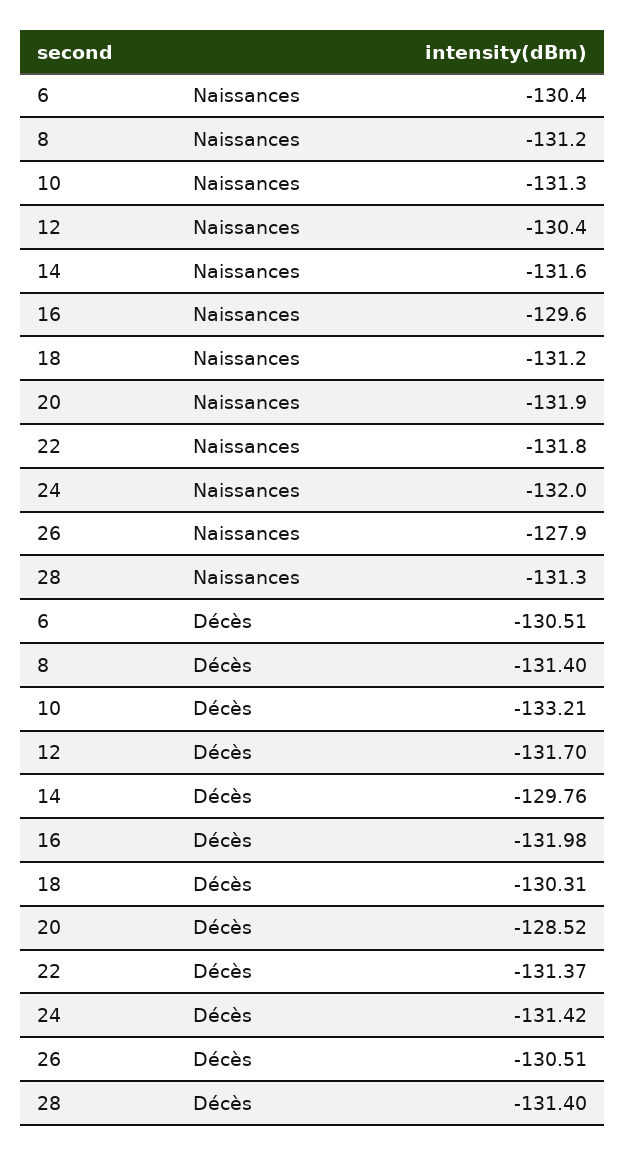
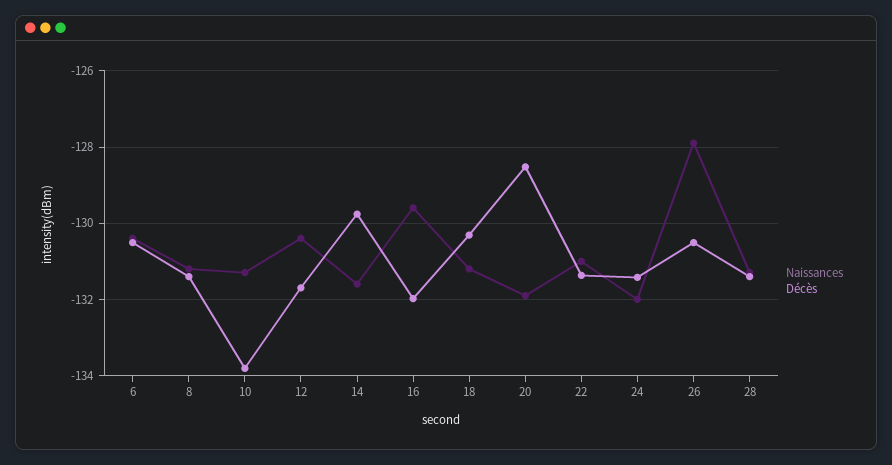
  {
    "Naissances": {
      "6": -130.4,
      "8": -131.2,
      "10": -131.3,
      "12": -130.4,
      "14": -131.6,
      "16": -129.6,
      "18": -131.2,
      "20": -131.9,
-     "22": -131.8,
+     "22": -131,
      "24": -132,
      "26": -127.9,
      "28": -131.3
    },
    "Décès": {
      "6": -130.51,
      "8": -131.4,
-     "10": -133.21,
+     "10": -133.8,
      "12": -131.7,
      "14": -129.76,
      "16": -131.98,
      "18": -130.31,
      "20": -128.52,
      "22": -131.37,
      "24": -131.42,
      "26": -130.51,
      "28": -131.4
    }
  }

